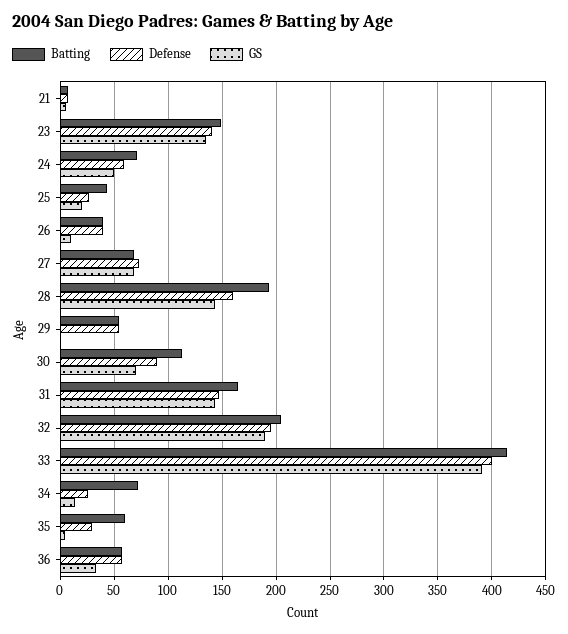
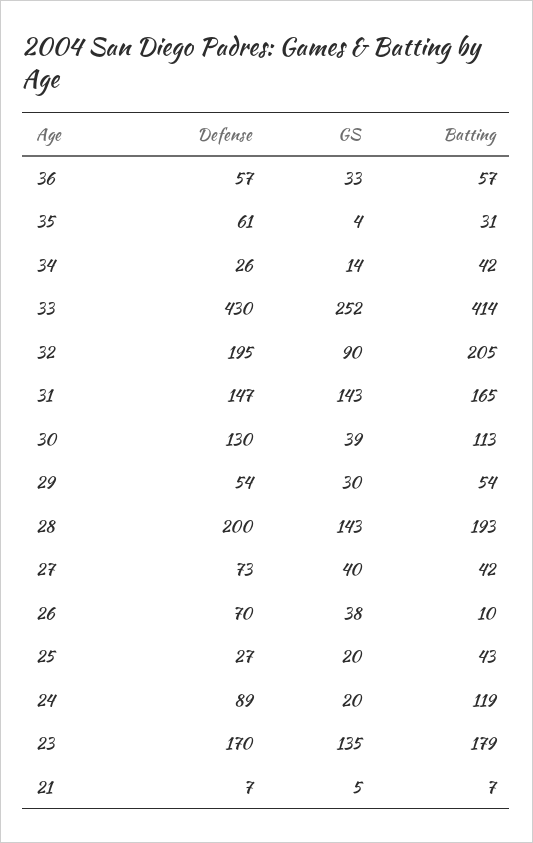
  {
    "Batting": {
      "21": 7,
-     "23": 150,
+     "23": 179,
-     "24": 70,
+     "24": 119,
      "25": 43,
-     "26": 40,
+     "26": 10,
-     "27": 70,
+     "27": 42,
      "28": 193,
      "29": 54,
      "30": 113,
      "31": 165,
      "32": 205,
      "33": 414,
-     "34": 70,
+     "34": 42,
-     "35": 60,
+     "35": 31,
      "36": 57
    },
    "Defense": {
      "21": 7,
-     "23": 140,
+     "23": 170,
-     "24": 60,
+     "24": 89,
      "25": 27,
-     "26": 40,
+     "26": 70,
      "27": 73,
-     "28": 160,
+     "28": 200,
      "29": 54,
-     "30": 90,
+     "30": 130,
      "31": 147,
      "32": 195,
-     "33": 400,
+     "33": 430,
      "34": 26,
-     "35": 30,
+     "35": 61,
      "36": 57
    },
    "GS": {
      "21": 5,
      "23": 135,
-     "24": 50,
+     "24": 20,
      "25": 20,
-     "26": 10,
+     "26": 38,
-     "27": 70,
+     "27": 40,
      "28": 143,
-     "29": 0,
+     "29": 30,
-     "30": 70,
+     "30": 39,
      "31": 143,
-     "32": 190,
+     "32": 90,
-     "33": 390,
+     "33": 252,
      "34": 14,
      "35": 4,
      "36": 33
    }
  }

